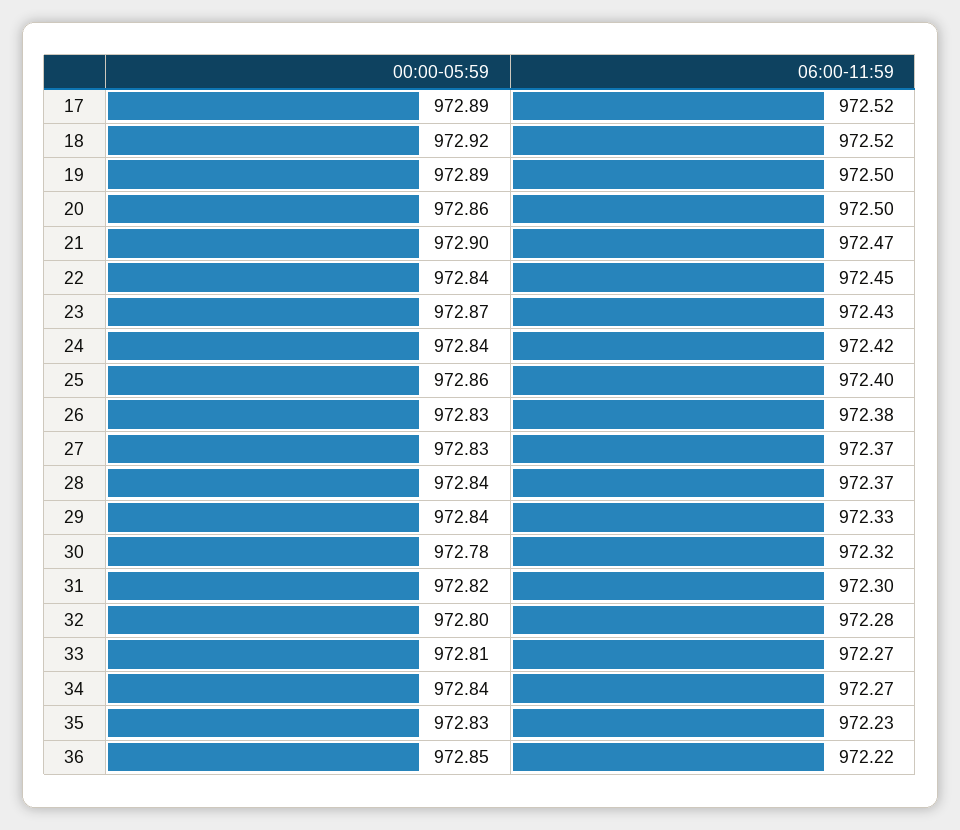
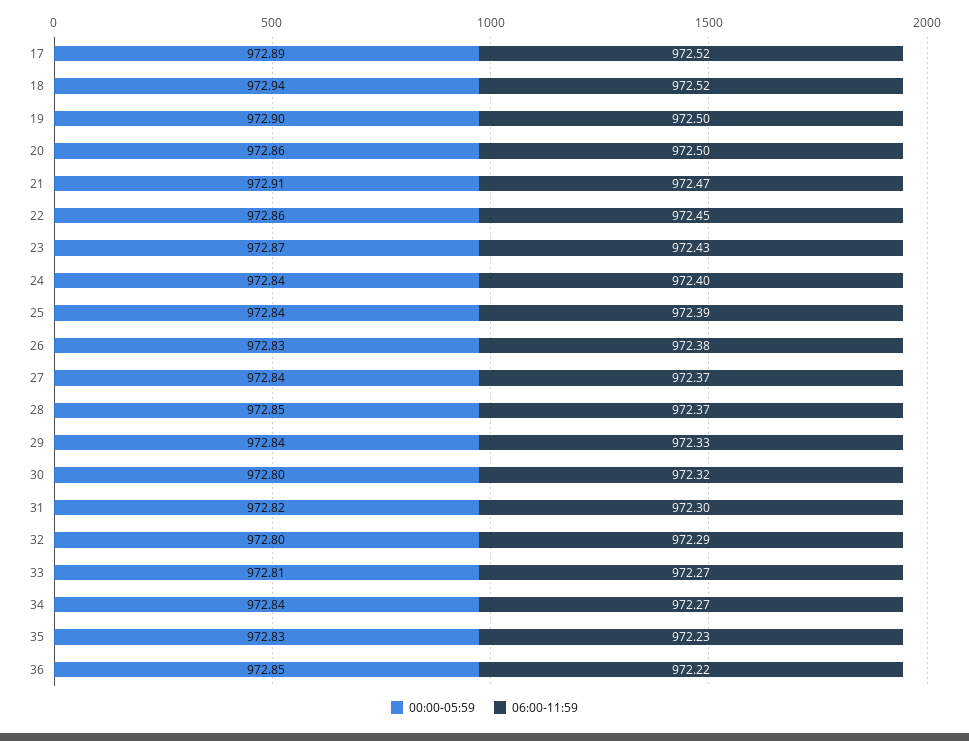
  {
    "00:00-05:59": {
      "17": 972.89,
-     "18": 972.92,
+     "18": 972.94,
-     "19": 972.89,
+     "19": 972.9,
      "20": 972.86,
-     "21": 972.9,
+     "21": 972.91,
-     "22": 972.84,
+     "22": 972.86,
      "23": 972.87,
      "24": 972.84,
-     "25": 972.86,
+     "25": 972.84,
      "26": 972.83,
-     "27": 972.83,
+     "27": 972.84,
-     "28": 972.84,
+     "28": 972.85,
      "29": 972.84,
-     "30": 972.78,
+     "30": 972.8,
      "31": 972.82,
      "32": 972.8,
      "33": 972.81,
      "34": 972.84,
      "35": 972.83,
      "36": 972.85
    },
    "06:00-11:59": {
      "17": 972.52,
      "18": 972.52,
      "19": 972.5,
      "20": 972.5,
      "21": 972.47,
      "22": 972.45,
      "23": 972.43,
-     "24": 972.42,
+     "24": 972.4,
-     "25": 972.4,
+     "25": 972.39,
      "26": 972.38,
      "27": 972.37,
      "28": 972.37,
      "29": 972.33,
      "30": 972.32,
      "31": 972.3,
-     "32": 972.28,
+     "32": 972.29,
      "33": 972.27,
      "34": 972.27,
      "35": 972.23,
      "36": 972.22
    }
  }

